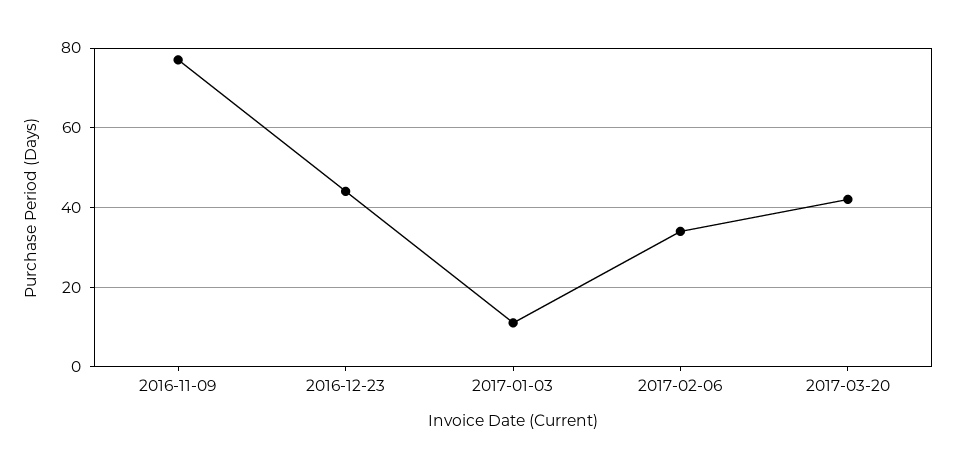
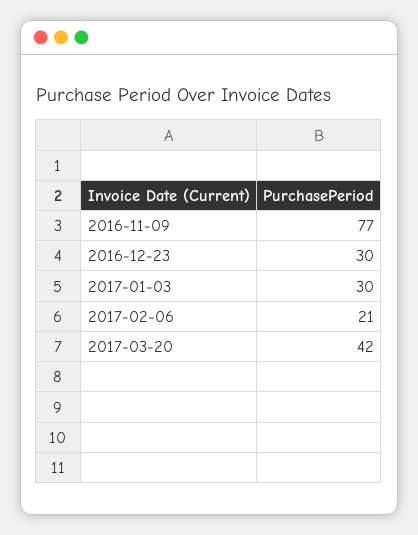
  {
    "2016-11-09": 77,
-   "2016-12-23": 45,
+   "2016-12-23": 30,
-   "2017-01-03": 10,
+   "2017-01-03": 30,
-   "2017-02-06": 35,
+   "2017-02-06": 21,
    "2017-03-20": 42
  }

